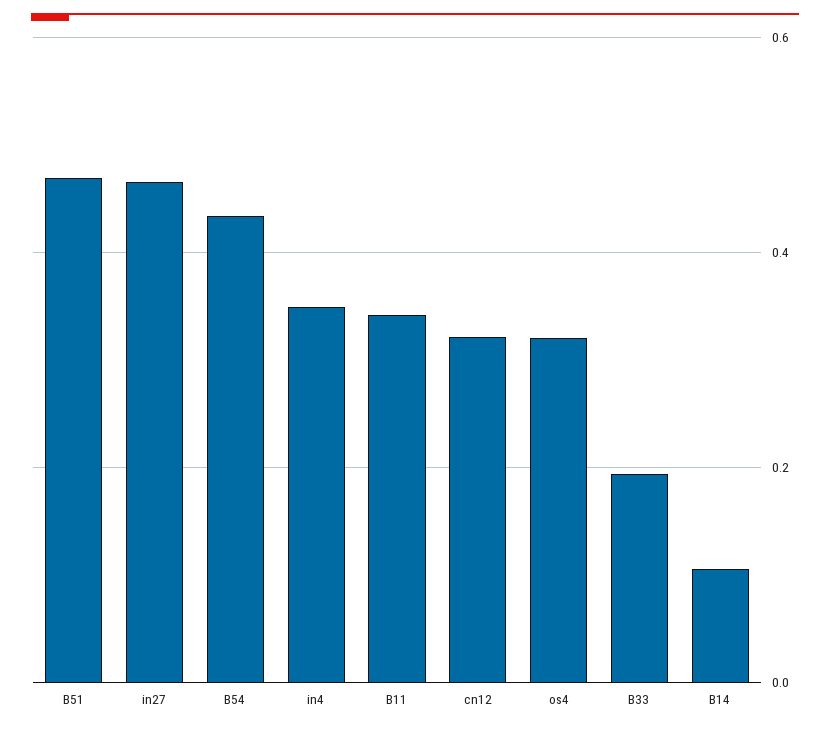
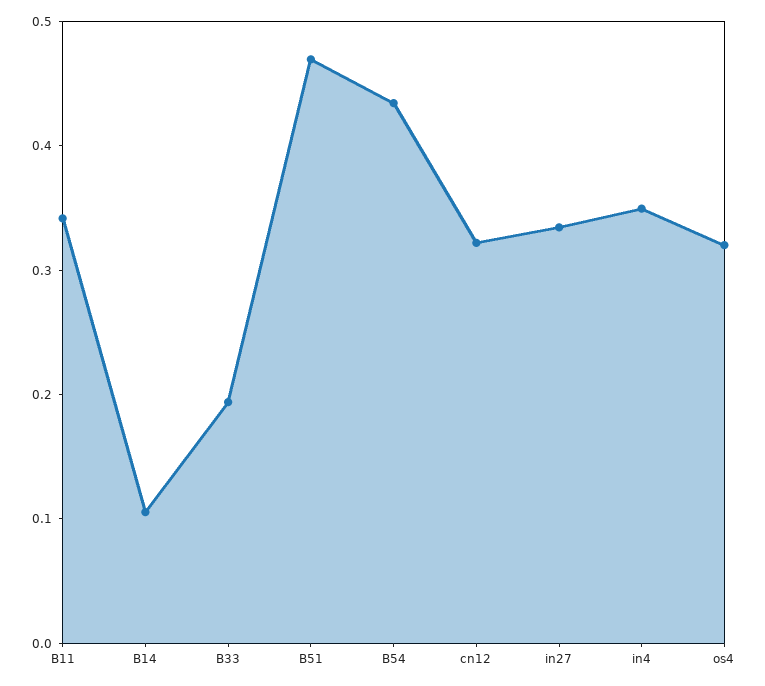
  {
    "B51": 0.46,
-   "in27": 0.46,
+   "in27": 0.34,
    "B54": 0.44,
    "in4": 0.34,
    "B11": 0.34,
    "cn12": 0.32,
    "os4": 0.32,
    "B33": 0.2,
    "B14": 0.1
  }

